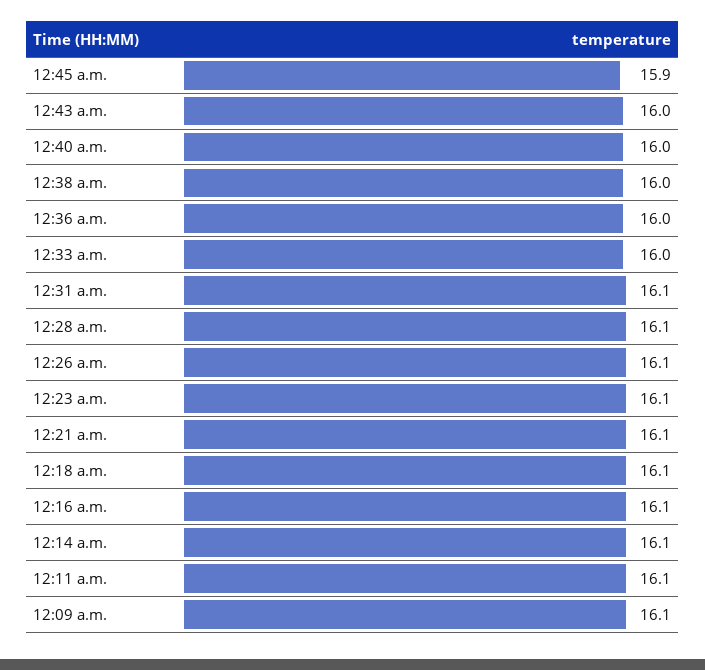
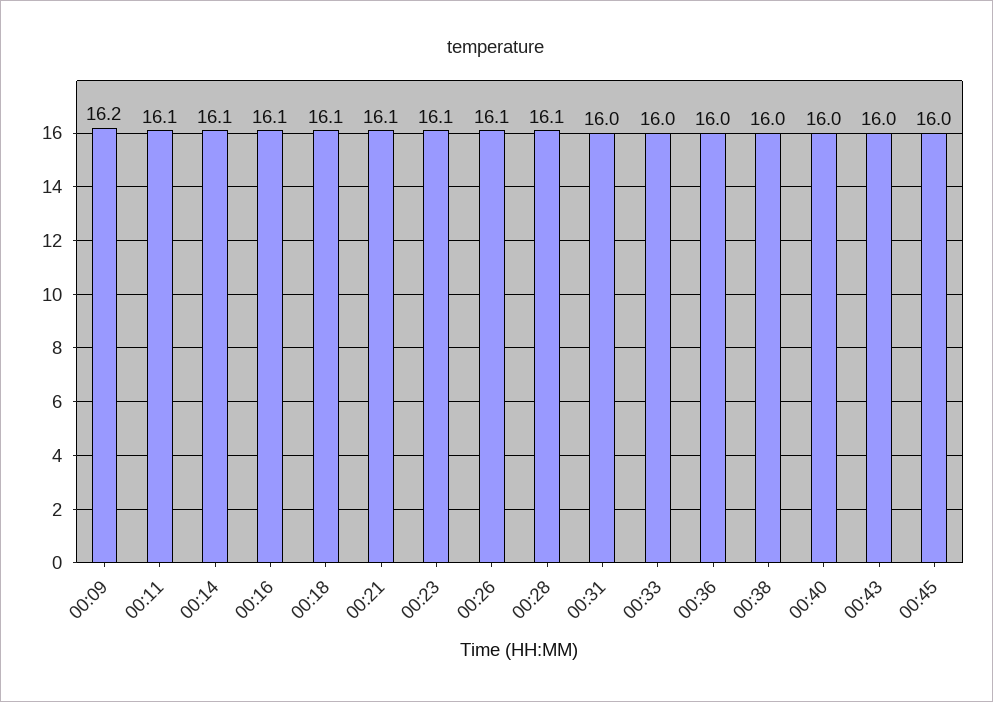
  {
-   "12:45 a.m.": 15.9,
+   "12:45 a.m.": 16,
    "12:43 a.m.": 16,
    "12:40 a.m.": 16,
    "12:38 a.m.": 16,
    "12:36 a.m.": 16,
    "12:33 a.m.": 16,
-   "12:31 a.m.": 16.1,
+   "12:31 a.m.": 16,
    "12:28 a.m.": 16.1,
    "12:26 a.m.": 16.1,
    "12:23 a.m.": 16.1,
    "12:21 a.m.": 16.1,
    "12:18 a.m.": 16.1,
    "12:16 a.m.": 16.1,
    "12:14 a.m.": 16.1,
    "12:11 a.m.": 16.1,
-   "12:09 a.m.": 16.1
+   "12:09 a.m.": 16.2
  }

